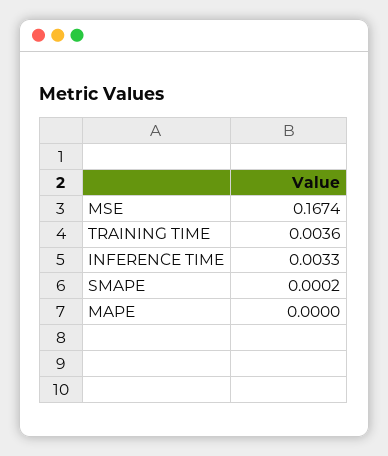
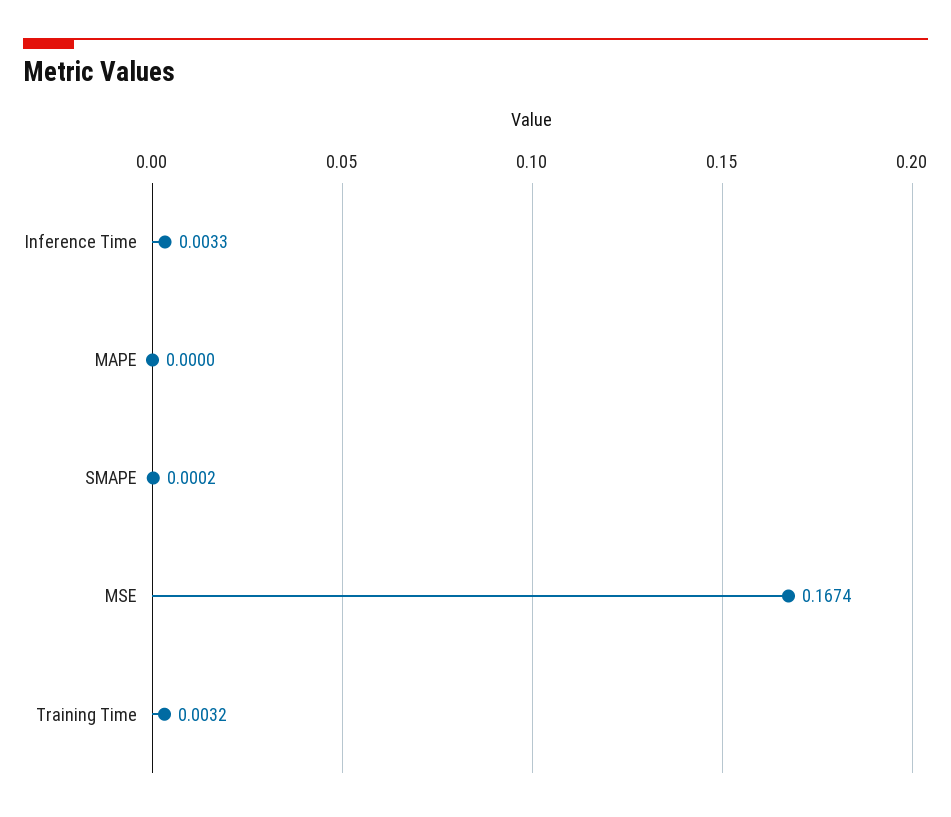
  {
    "MSE": 0.1674,
-   "TRAINING TIME": 0.0036,
+   "TRAINING TIME": 0.0032,
    "INFERENCE TIME": 0.0033,
    "SMAPE": 0.0002,
    "MAPE": 0
  }

